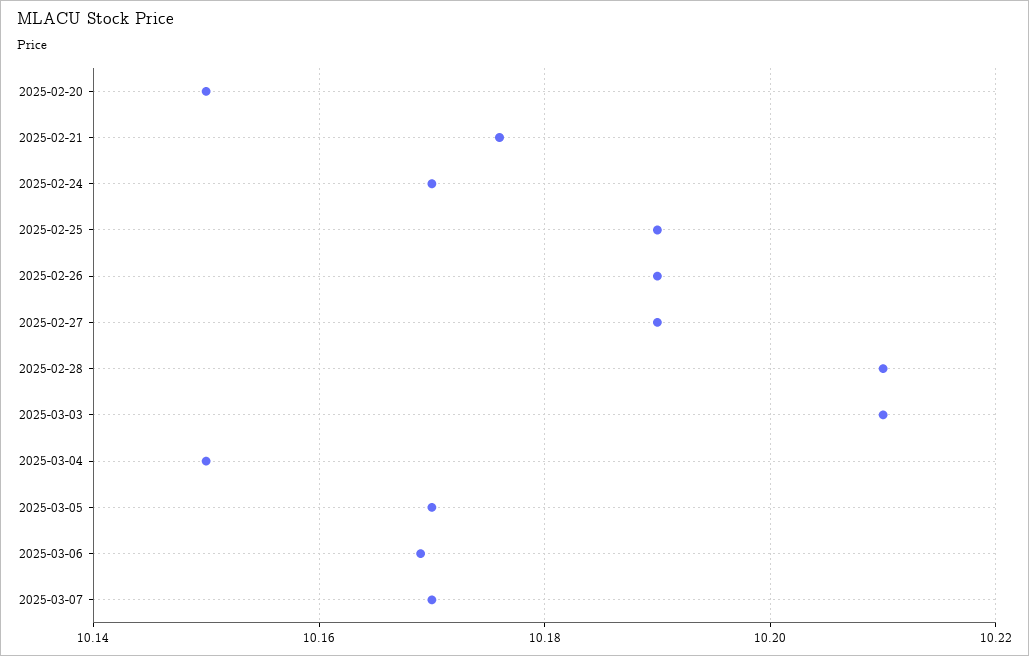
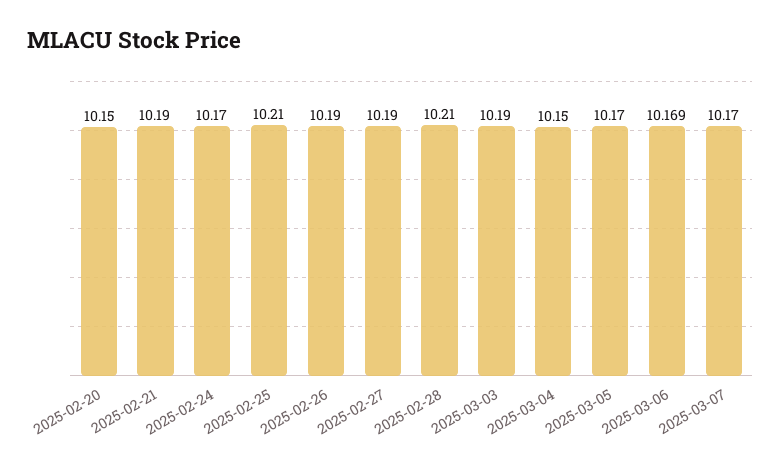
  {
    "2025-02-20": 10.15,
-   "2025-02-21": 10.175,
+   "2025-02-21": 10.19,
    "2025-02-24": 10.17,
-   "2025-02-25": 10.19,
+   "2025-02-25": 10.21,
    "2025-02-26": 10.19,
    "2025-02-27": 10.19,
    "2025-02-28": 10.21,
-   "2025-03-03": 10.21,
+   "2025-03-03": 10.19,
    "2025-03-04": 10.15,
    "2025-03-05": 10.17,
    "2025-03-06": 10.169,
    "2025-03-07": 10.17
  }

